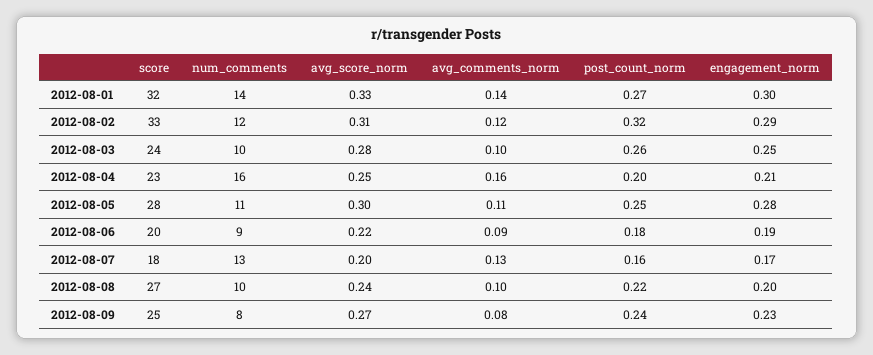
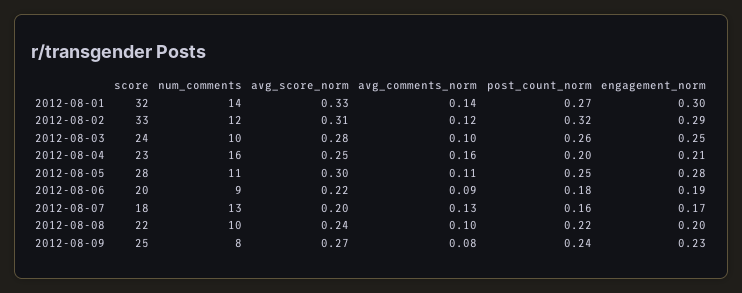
  {
    "score": {
      "2012-08-01": 32,
      "2012-08-02": 33,
      "2012-08-03": 24,
      "2012-08-04": 23,
      "2012-08-05": 28,
      "2012-08-06": 20,
      "2012-08-07": 18,
-     "2012-08-08": 27,
+     "2012-08-08": 22,
      "2012-08-09": 25
    },
    "num_comments": {
      "2012-08-01": 14,
      "2012-08-02": 12,
      "2012-08-03": 10,
      "2012-08-04": 16,
      "2012-08-05": 11,
      "2012-08-06": 9,
      "2012-08-07": 13,
      "2012-08-08": 10,
      "2012-08-09": 8
    },
    "avg_score_norm": {
      "2012-08-01": 0.33,
      "2012-08-02": 0.31,
      "2012-08-03": 0.28,
      "2012-08-04": 0.25,
      "2012-08-05": 0.3,
      "2012-08-06": 0.22,
      "2012-08-07": 0.2,
      "2012-08-08": 0.24,
      "2012-08-09": 0.27
    },
    "avg_comments_norm": {
      "2012-08-01": 0.14,
      "2012-08-02": 0.12,
      "2012-08-03": 0.1,
      "2012-08-04": 0.16,
      "2012-08-05": 0.11,
      "2012-08-06": 0.09,
      "2012-08-07": 0.13,
      "2012-08-08": 0.1,
      "2012-08-09": 0.08
    },
    "post_count_norm": {
      "2012-08-01": 0.27,
      "2012-08-02": 0.32,
      "2012-08-03": 0.26,
      "2012-08-04": 0.2,
      "2012-08-05": 0.25,
      "2012-08-06": 0.18,
      "2012-08-07": 0.16,
      "2012-08-08": 0.22,
      "2012-08-09": 0.24
    },
    "engagement_norm": {
      "2012-08-01": 0.3,
      "2012-08-02": 0.29,
      "2012-08-03": 0.25,
      "2012-08-04": 0.21,
      "2012-08-05": 0.28,
      "2012-08-06": 0.19,
      "2012-08-07": 0.17,
      "2012-08-08": 0.2,
      "2012-08-09": 0.23
    }
  }

